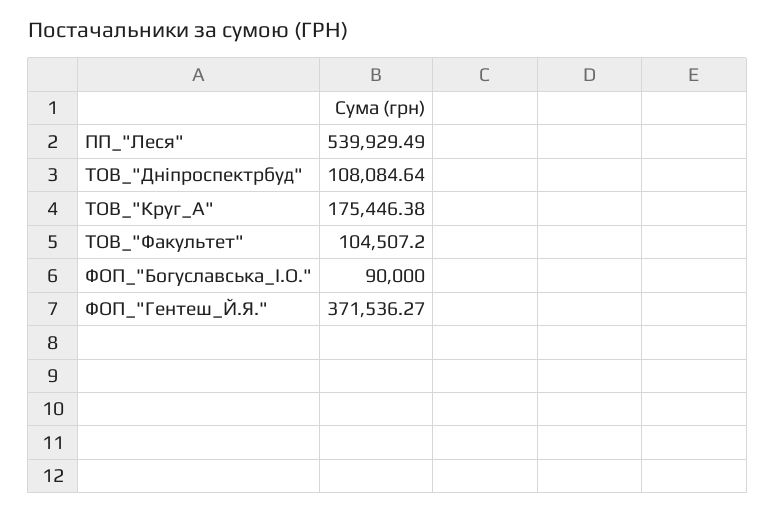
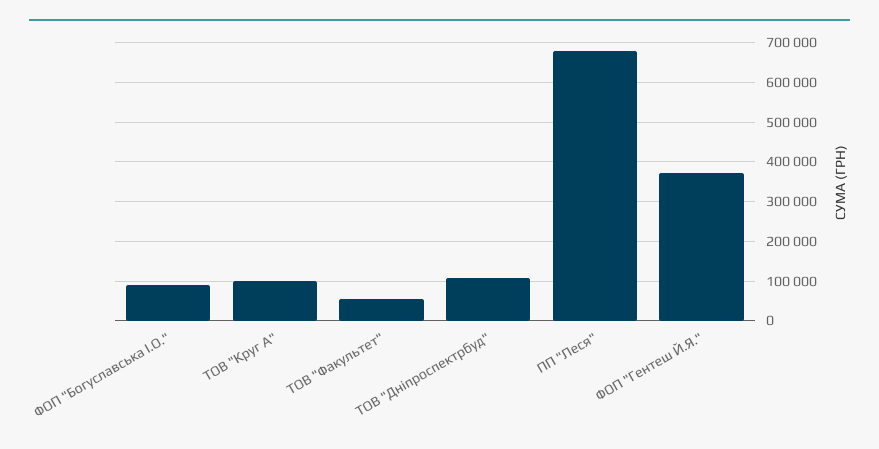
  {
-   "ПП_\"Леся\"": 539929.49,
+   "ПП_\"Леся\"": 680000,
    "ТОВ_\"Дніпроспектрбуд\"": 108084.64,
-   "ТОВ_\"Круг_А\"": 175446.38,
+   "ТОВ_\"Круг_А\"": 100000,
-   "ТОВ_\"Факультет\"": 104507.2,
+   "ТОВ_\"Факультет\"": 60000,
    "ФОП_\"Богуславська_I.О.\"": 90000,
    "ФОП_\"Гентеш_Й.Я.\"": 371536.27
  }

